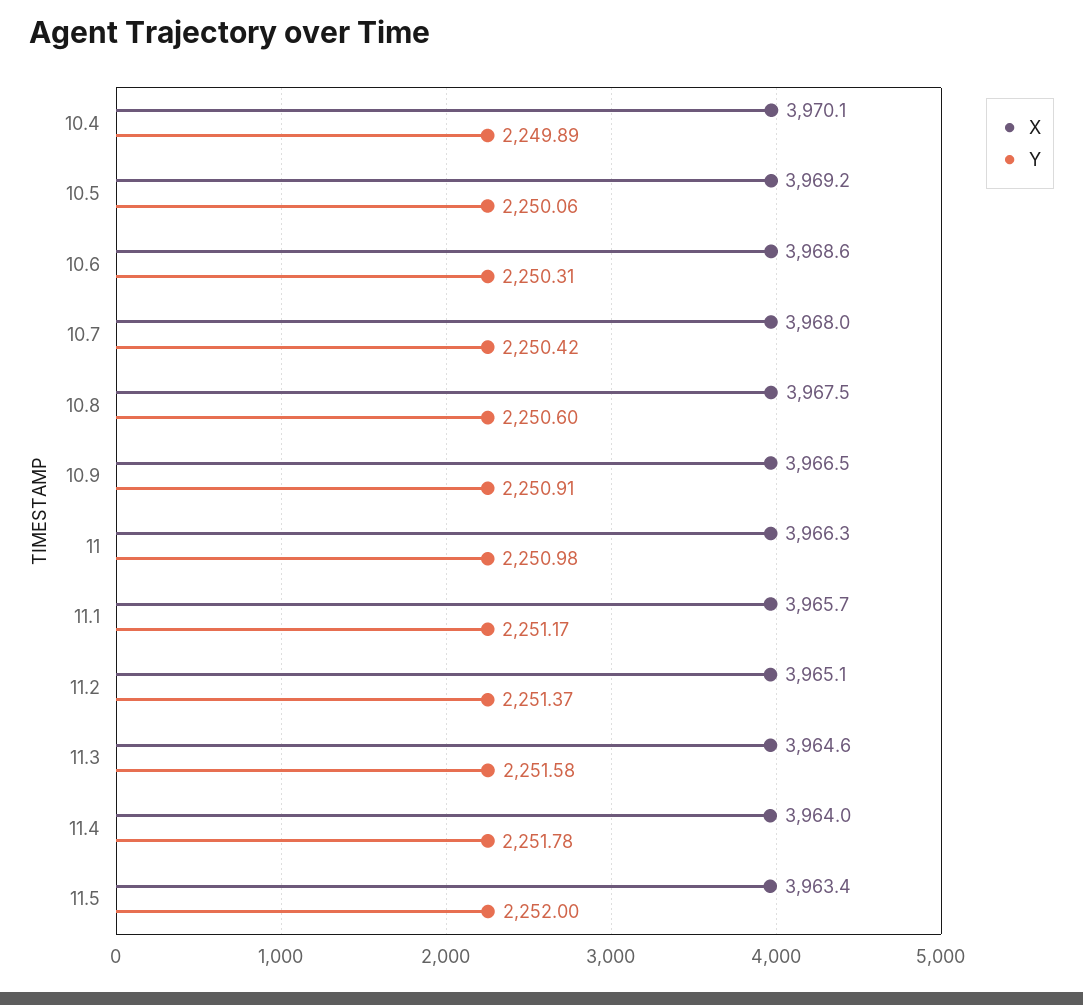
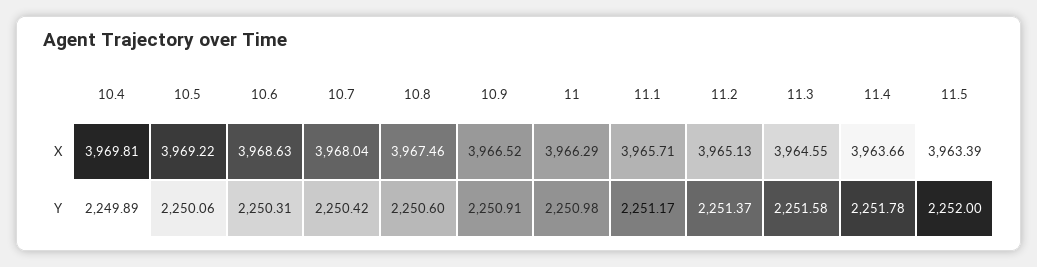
  {
    "X": {
-     "10.4": 3970.1,
+     "10.4": 3969.81,
      "10.5": 3969.22,
      "10.6": 3968.63,
      "10.7": 3968.04,
      "10.8": 3967.46,
      "10.9": 3966.52,
      "11": 3966.29,
      "11.1": 3965.71,
      "11.2": 3965.13,
      "11.3": 3964.55,
-     "11.4": 3964,
+     "11.4": 3963.66,
      "11.5": 3963.39
    },
    "Y": {
      "10.4": 2249.89,
      "10.5": 2250.06,
      "10.6": 2250.31,
      "10.7": 2250.42,
      "10.8": 2250.6,
      "10.9": 2250.91,
      "11": 2250.98,
      "11.1": 2251.17,
      "11.2": 2251.37,
      "11.3": 2251.58,
      "11.4": 2251.78,
      "11.5": 2252
    }
  }

